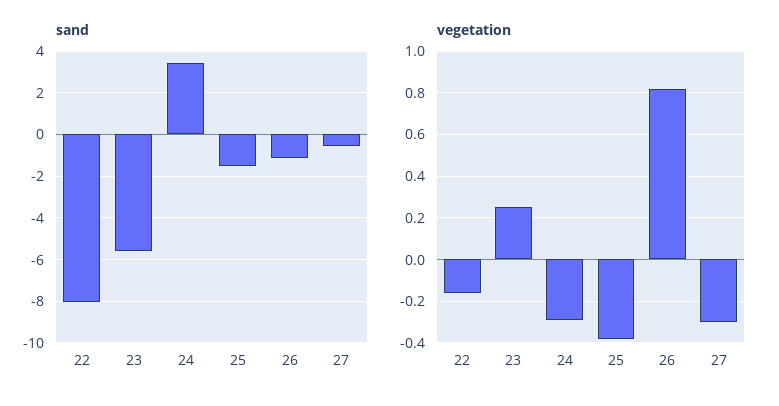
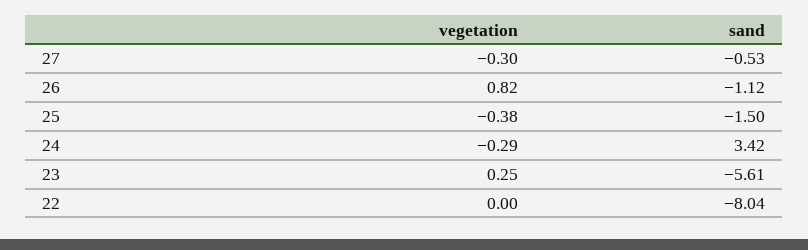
  {
    "sand": {
      "22": -8.04,
      "23": -5.61,
      "24": 3.42,
      "25": -1.5,
      "26": -1.12,
      "27": -0.53
    },
    "vegetation": {
-     "22": -0.15,
+     "22": 0,
      "23": 0.25,
      "24": -0.29,
      "25": -0.38,
      "26": 0.82,
      "27": -0.3
    }
  }

